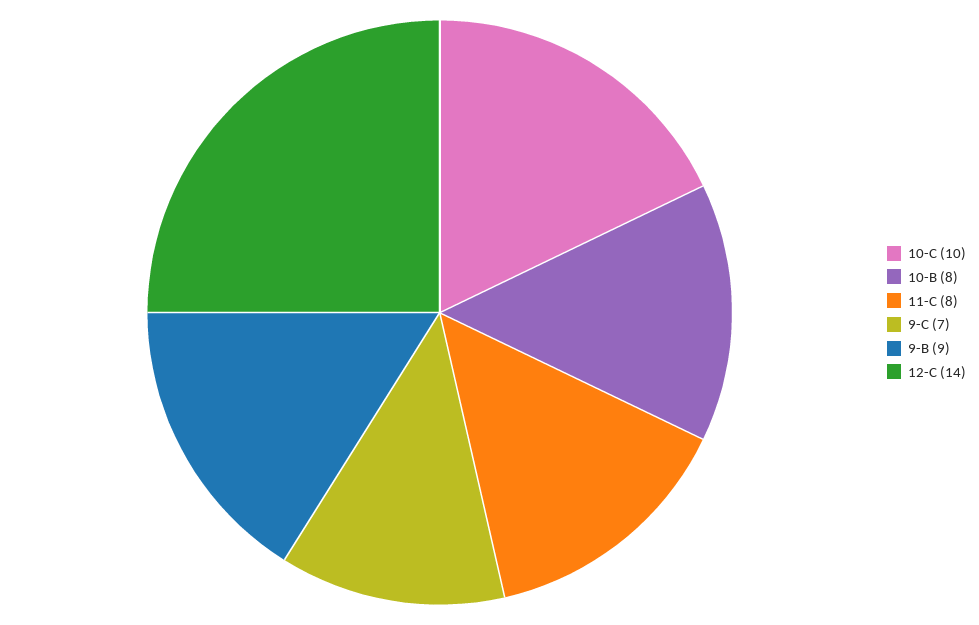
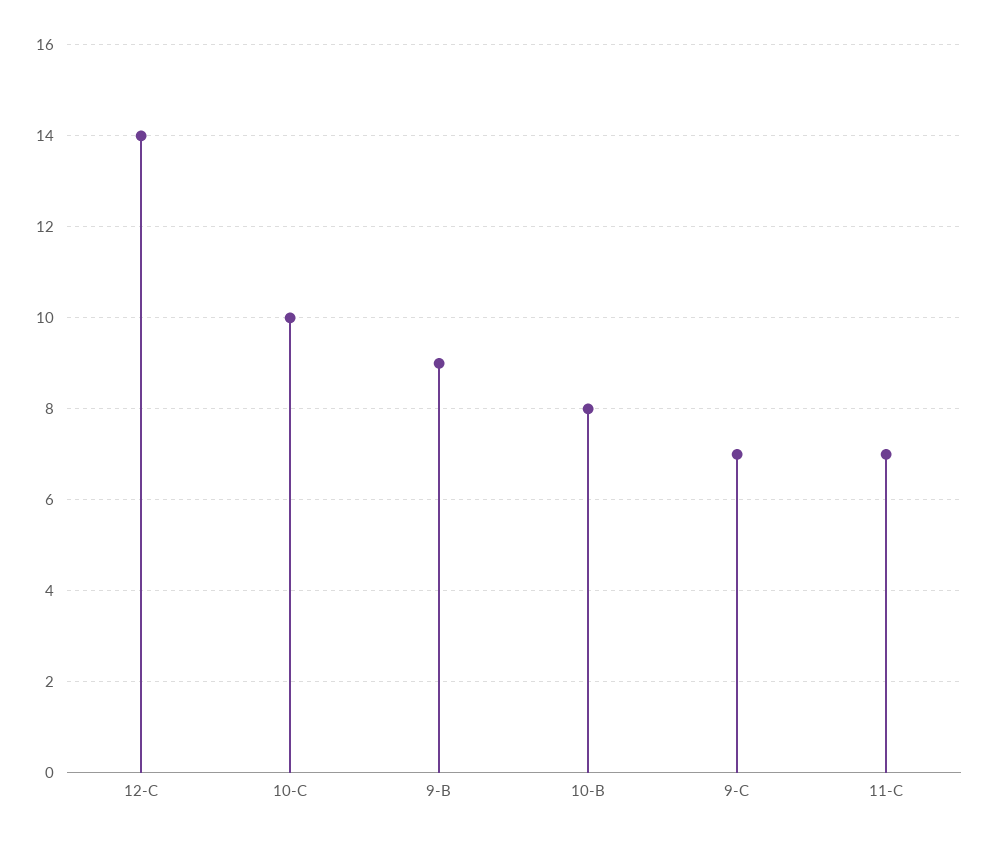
  {
    "10-C": 10,
    "10-B": 8,
-   "11-C": 8,
+   "11-C": 7,
    "9-C": 7,
    "9-B": 9,
    "12-C": 14
  }

